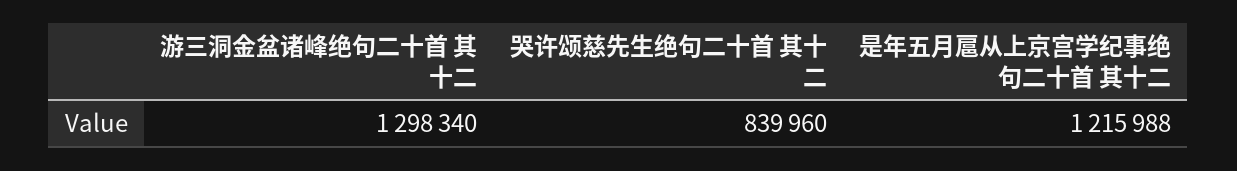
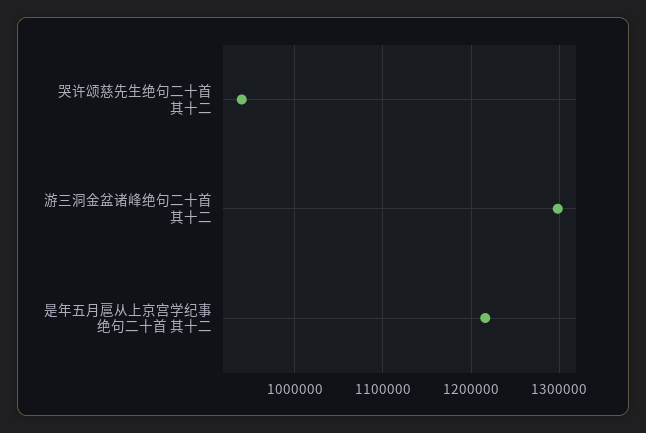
  {
    "游三洞金盆诸峰绝句二十首 其十二": 1298340,
-   "哭许颂慈先生绝句二十首 其十二": 839960,
+   "哭许颂慈先生绝句二十首 其十二": 940000,
    "是年五月扈从上京宫学纪事绝句二十首 其十二": 1215988
  }

